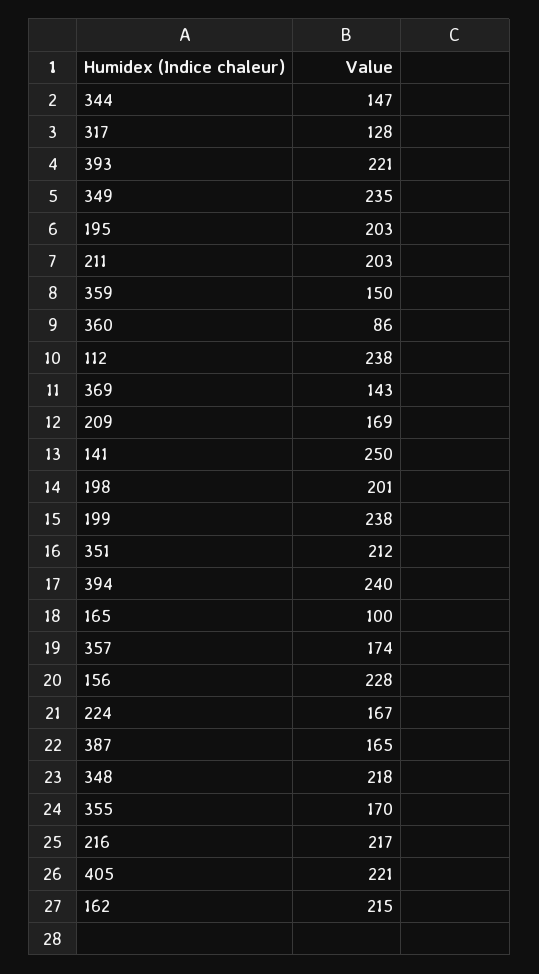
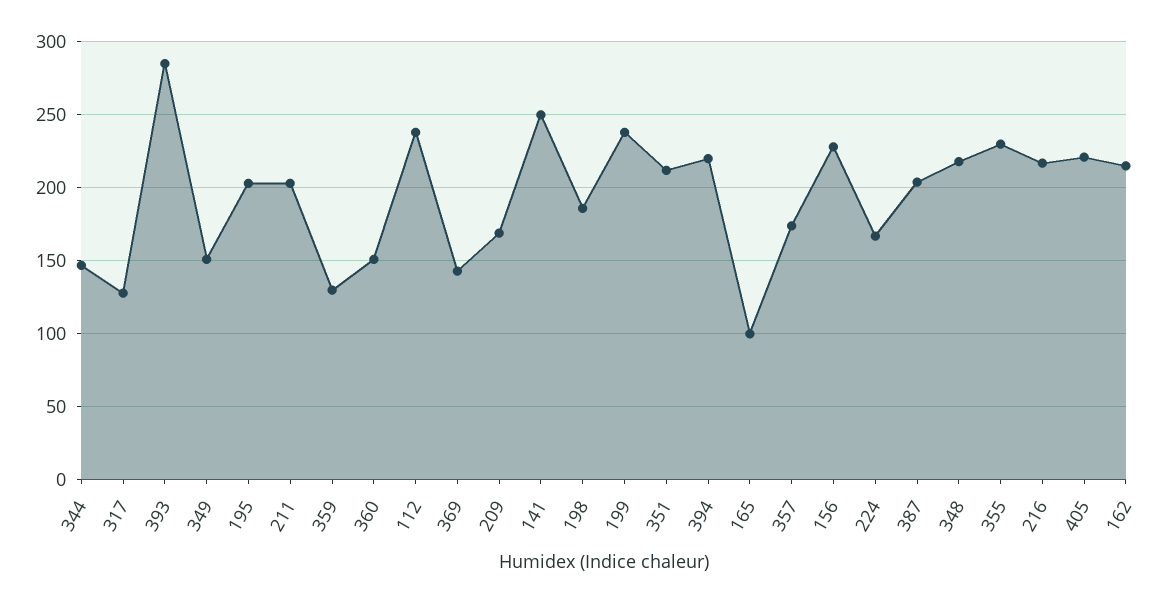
  {
    "344": 147,
    "317": 128,
-   "393": 221,
+   "393": 285,
-   "349": 235,
+   "349": 150,
    "195": 203,
    "211": 203,
-   "359": 150,
+   "359": 130,
-   "360": 86,
+   "360": 150,
    "112": 238,
    "369": 143,
    "209": 169,
    "141": 250,
-   "198": 201,
+   "198": 185,
    "199": 238,
    "351": 212,
-   "394": 240,
+   "394": 220,
    "165": 100,
    "357": 174,
    "156": 228,
    "224": 167,
-   "387": 165,
+   "387": 205,
    "348": 218,
-   "355": 170,
+   "355": 230,
    "216": 217,
    "405": 221,
    "162": 215
  }

